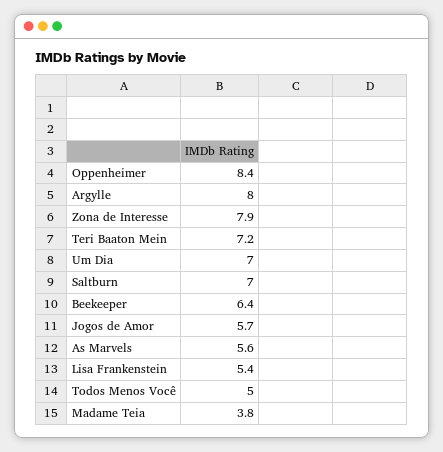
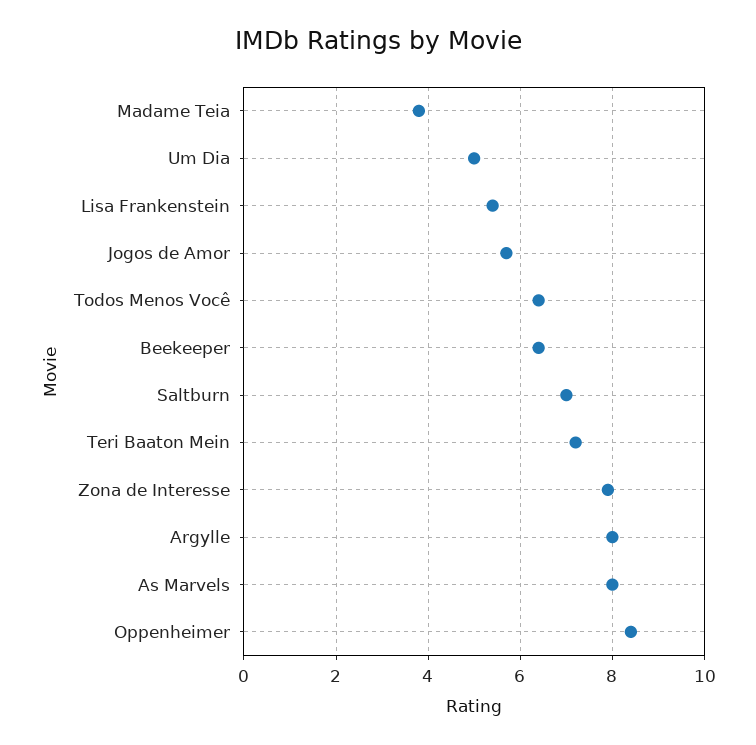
  {
    "Oppenheimer": 8.4,
    "Argylle": 8,
    "Zona de Interesse": 7.9,
    "Teri Baaton Mein": 7.2,
-   "Um Dia": 7,
+   "Um Dia": 5,
    "Saltburn": 7,
    "Beekeeper": 6.4,
    "Jogos de Amor": 5.7,
-   "As Marvels": 5.6,
+   "As Marvels": 8,
    "Lisa Frankenstein": 5.4,
-   "Todos Menos Você": 5,
+   "Todos Menos Você": 6.5,
    "Madame Teia": 3.8
  }

